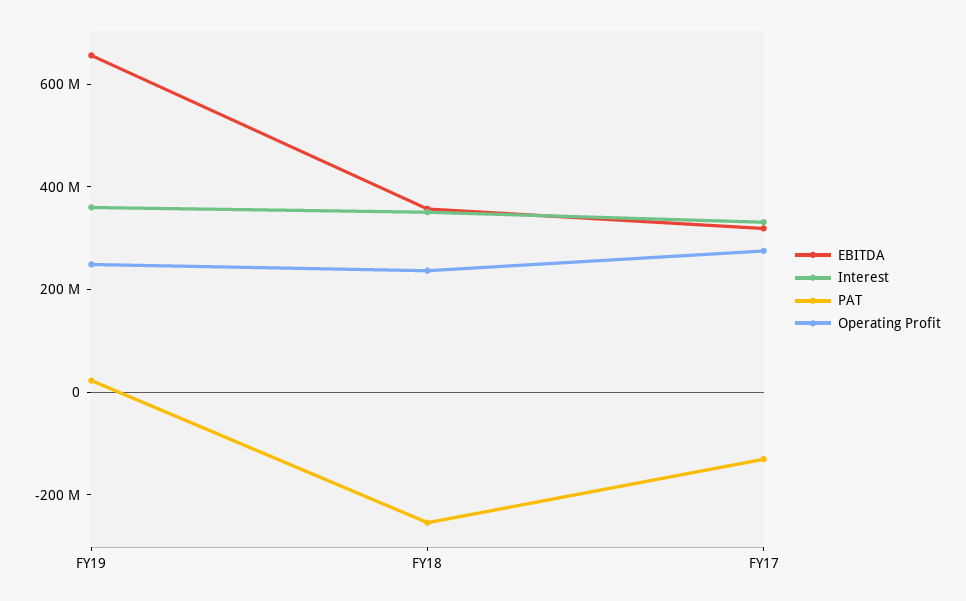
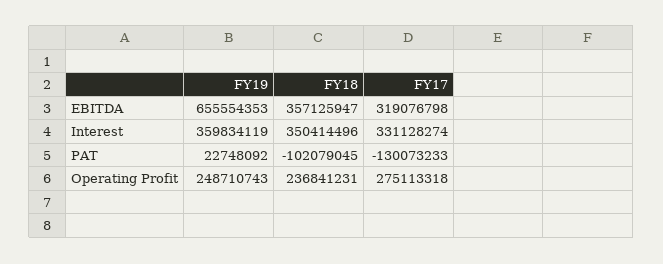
  {
    "EBITDA": {
      "FY19": 655554353,
      "FY18": 357125947,
      "FY17": 319076798
    },
    "Interest": {
      "FY19": 359834119,
      "FY18": 350414496,
      "FY17": 331128274
    },
    "PAT": {
      "FY19": 22748092,
-     "FY18": -250000000,
+     "FY18": -102079045,
      "FY17": -130073233
    },
    "Operating Profit": {
      "FY19": 248710743,
      "FY18": 236841231,
      "FY17": 275113318
    }
  }

